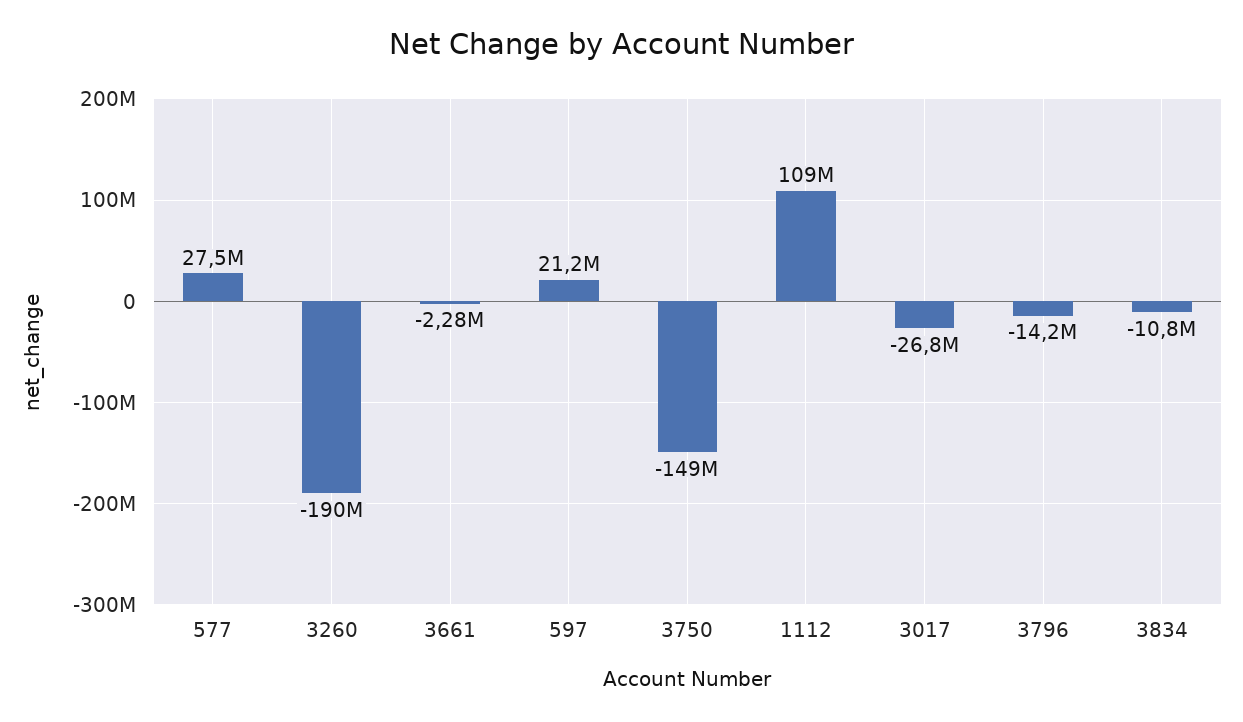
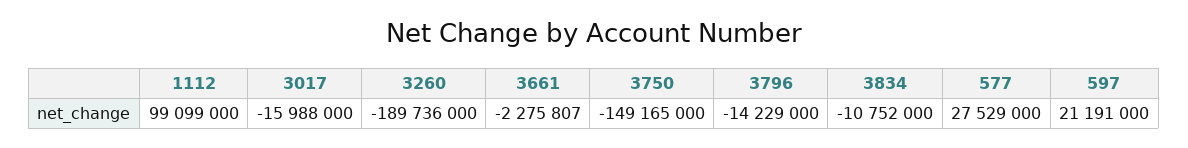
  {
    "577": 27529000,
    "3260": -189736000,
    "3661": -2275807,
    "597": 21191000,
    "3750": -149165000,
-   "1112": 109000000,
+   "1112": 99099000,
-   "3017": -26800000,
+   "3017": -15988000,
    "3796": -14229000,
    "3834": -10752000
  }

